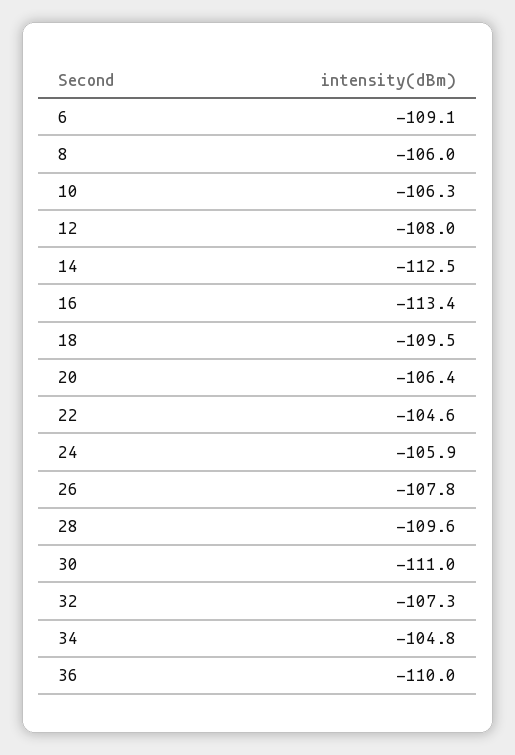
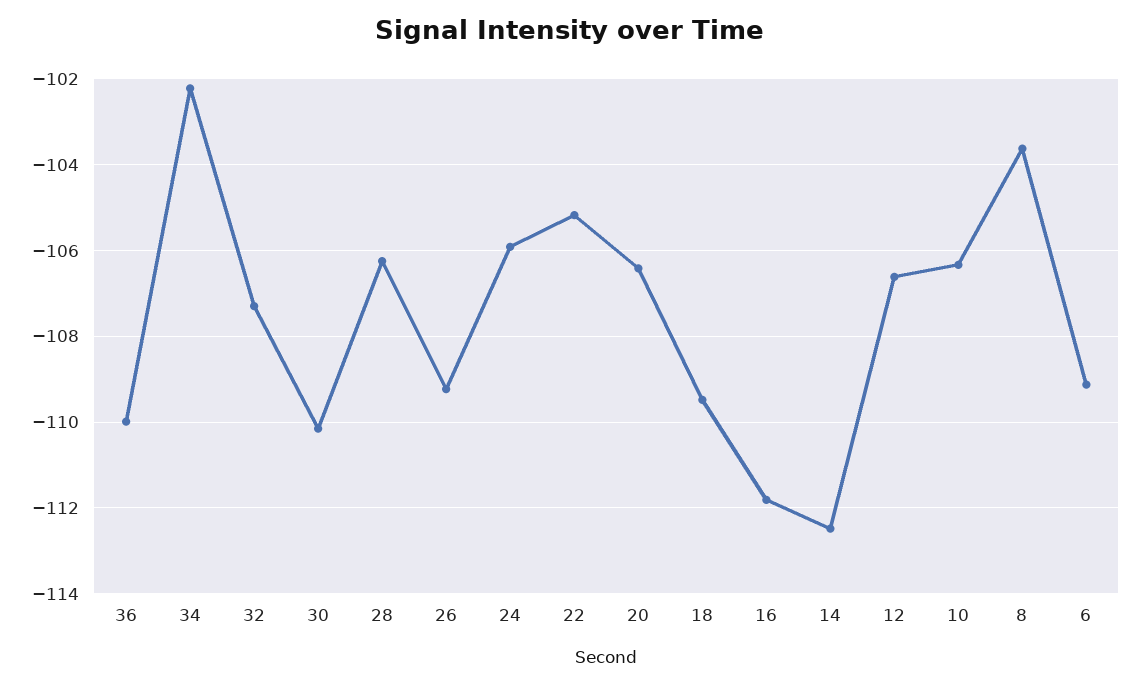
  {
    "6": -109.1,
-   "8": -106,
+   "8": -103.6,
    "10": -106.3,
-   "12": -108,
+   "12": -106.6,
    "14": -112.5,
-   "16": -113.4,
+   "16": -111.8,
    "18": -109.5,
    "20": -106.4,
-   "22": -104.6,
+   "22": -105.2,
    "24": -105.9,
-   "26": -107.8,
+   "26": -109.2,
-   "28": -109.6,
+   "28": -106.2,
-   "30": -111,
+   "30": -110.2,
    "32": -107.3,
-   "34": -104.8,
+   "34": -102.2,
    "36": -110
  }

